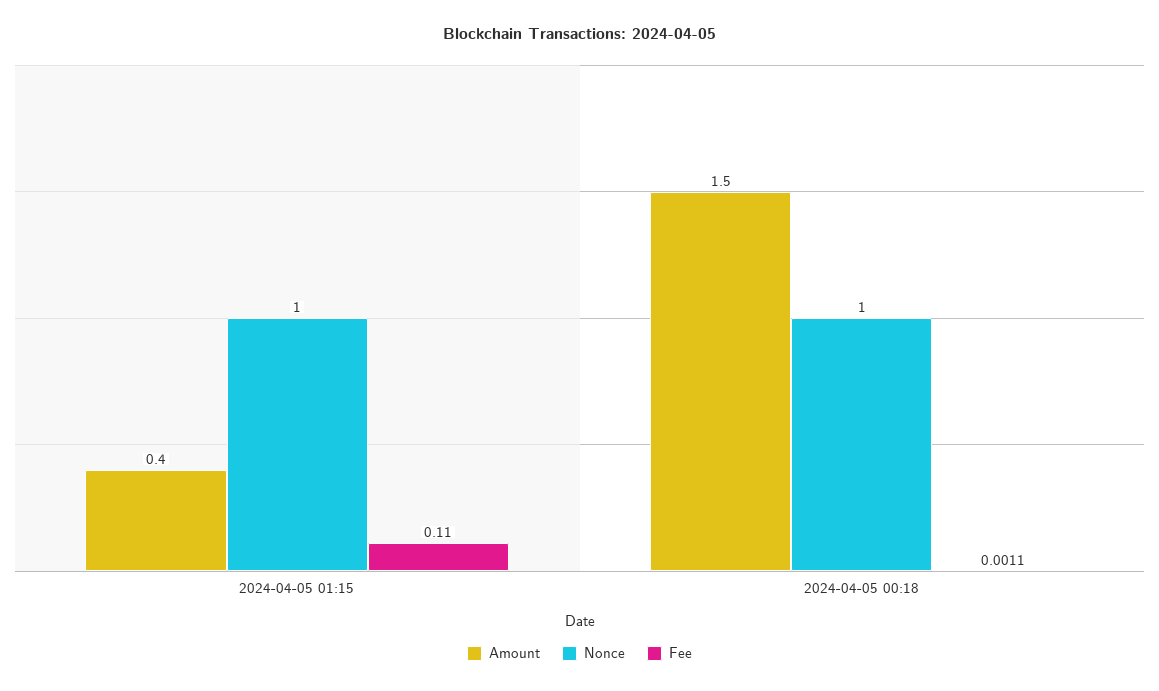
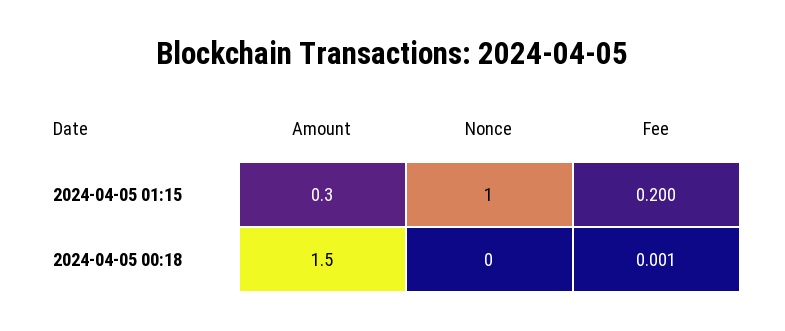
  {
    "Amount": {
-     "2024-04-05 01:15": 0.4,
+     "2024-04-05 01:15": 0.3,
      "2024-04-05 00:18": 1.5
    },
    "Nonce": {
      "2024-04-05 01:15": 1,
-     "2024-04-05 00:18": 1
+     "2024-04-05 00:18": 0
    },
    "Fee": {
-     "2024-04-05 01:15": 0.11,
+     "2024-04-05 01:15": 0.2,
      "2024-04-05 00:18": 0.0011
    }
  }

